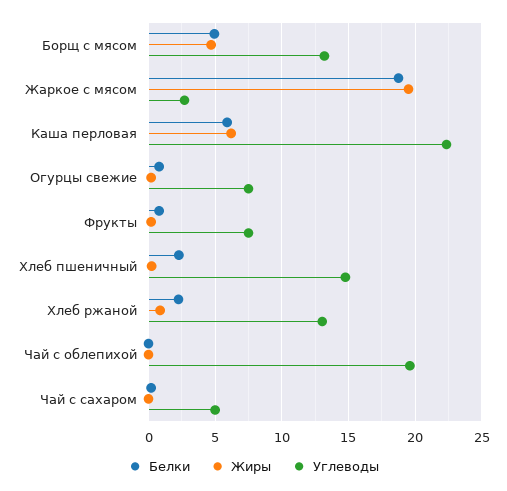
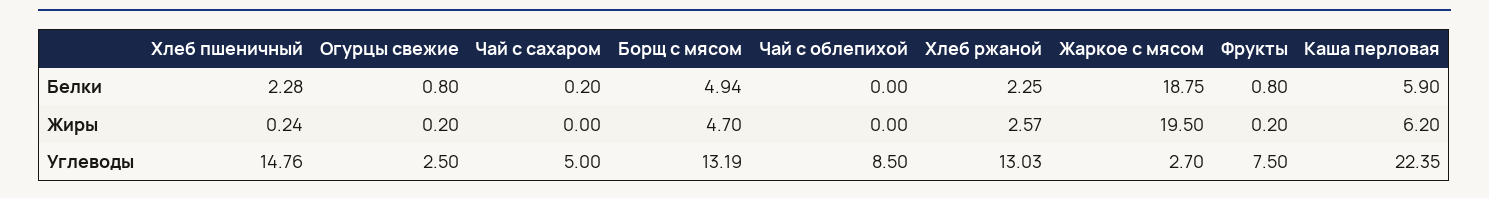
  {
    "Белки": {
      "Борщ с мясом": 4.94,
      "Жаркое с мясом": 18.75,
      "Каша перловая": 5.9,
      "Огурцы свежие": 0.8,
      "Фрукты": 0.8,
      "Хлеб пшеничный": 2.28,
      "Хлеб ржаной": 2.25,
      "Чай с облепихой": 0,
      "Чай с сахаром": 0.2
    },
    "Жиры": {
      "Борщ с мясом": 4.7,
      "Жаркое с мясом": 19.5,
      "Каша перловая": 6.2,
      "Огурцы свежие": 0.2,
      "Фрукты": 0.2,
      "Хлеб пшеничный": 0.24,
-     "Хлеб ржаной": 1,
+     "Хлеб ржаной": 2.57,
      "Чай с облепихой": 0,
      "Чай с сахаром": 0
    },
    "Углеводы": {
      "Борщ с мясом": 13.19,
      "Жаркое с мясом": 2.7,
      "Каша перловая": 22.35,
-     "Огурцы свежие": 7.5,
+     "Огурцы свежие": 2.5,
      "Фрукты": 7.5,
      "Хлеб пшеничный": 14.76,
      "Хлеб ржаной": 13.03,
-     "Чай с облепихой": 19.5,
+     "Чай с облепихой": 8.5,
      "Чай с сахаром": 5
    }
  }

